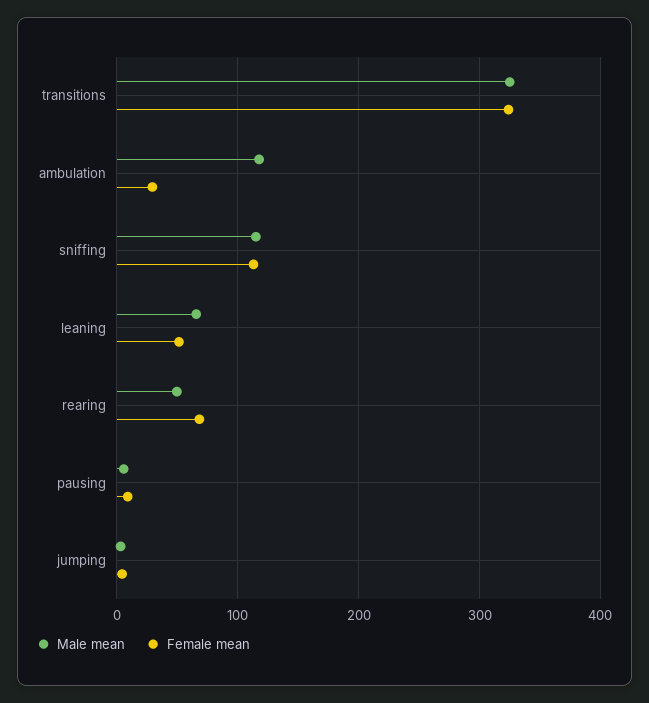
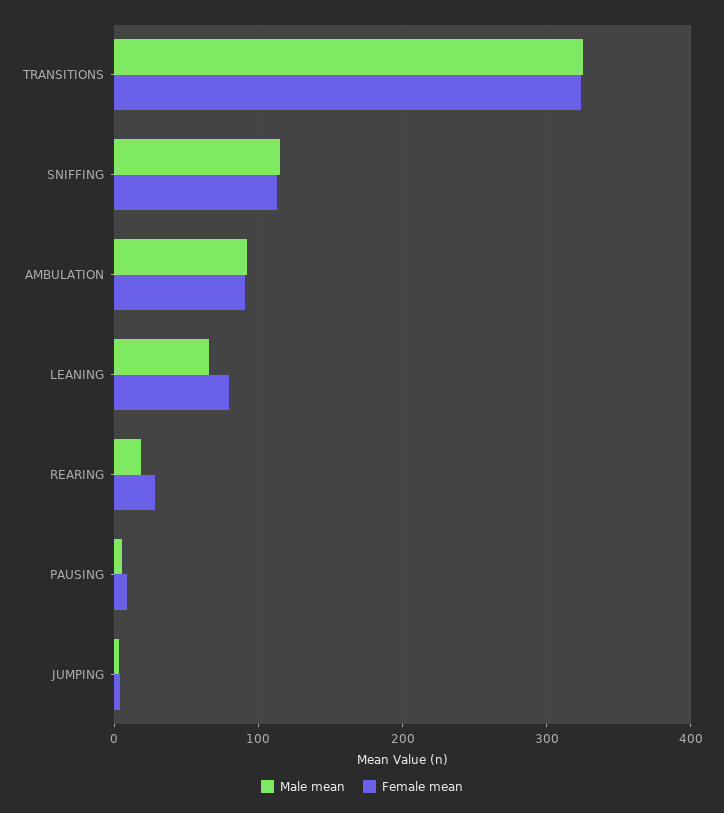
  {
    "Male mean": {
      "transitions": 330,
-     "ambulation": 120,
+     "ambulation": 90,
      "sniffing": 120,
      "leaning": 70,
-     "rearing": 50,
+     "rearing": 20,
      "pausing": 10,
      "jumping": 0
    },
    "Female mean": {
      "transitions": 320,
-     "ambulation": 30,
+     "ambulation": 90,
      "sniffing": 110,
-     "leaning": 50,
+     "leaning": 80,
-     "rearing": 70,
+     "rearing": 30,
      "pausing": 10,
      "jumping": 0
    }
  }

